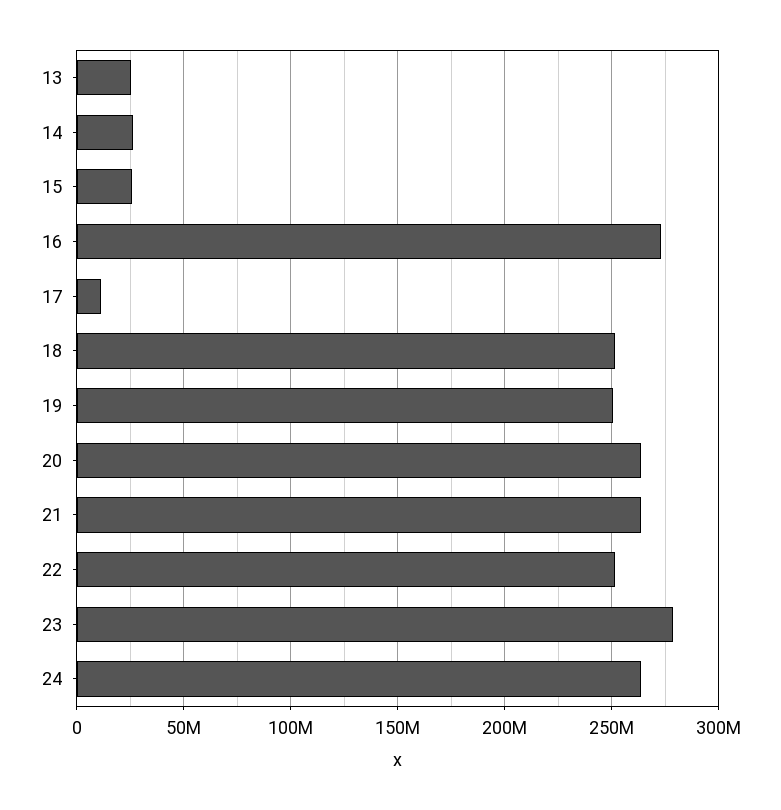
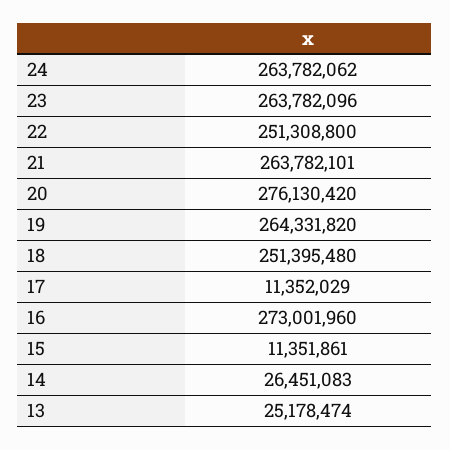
  {
    "13": 25178474,
    "14": 26451083,
-   "15": 25000000,
+   "15": 11351861,
    "16": 273001960,
    "17": 11352029,
    "18": 251395480,
-   "19": 250000000,
+   "19": 264331820,
-   "20": 265000000,
+   "20": 276130420,
    "21": 263782101,
    "22": 251308800,
-   "23": 280000000,
+   "23": 263782096,
    "24": 263782062
  }

